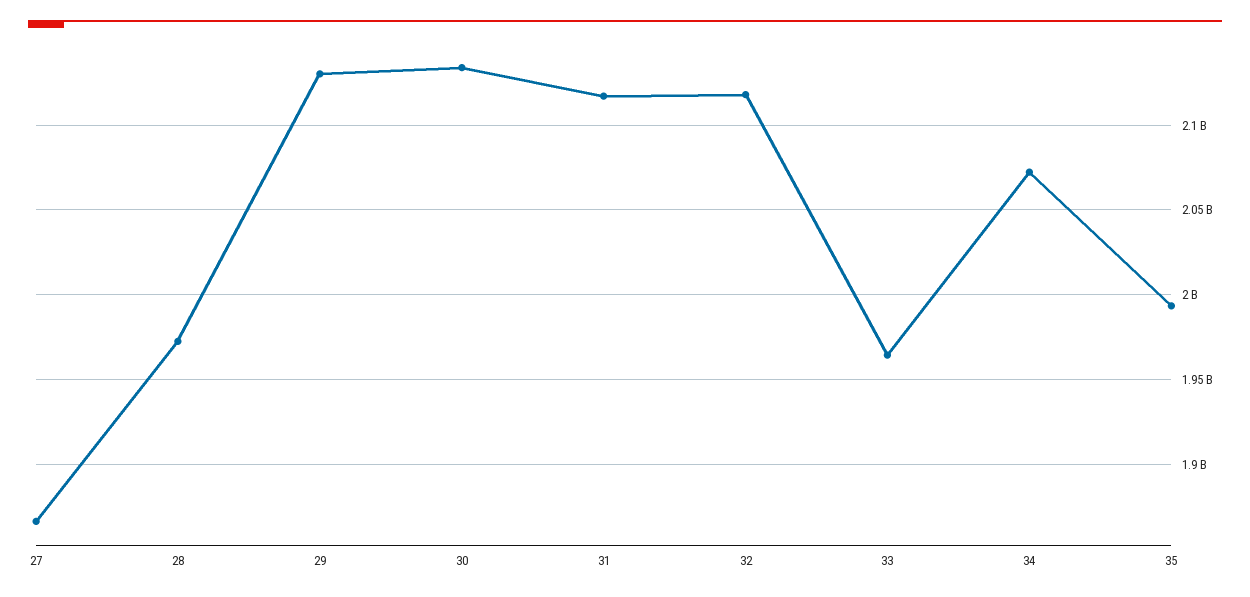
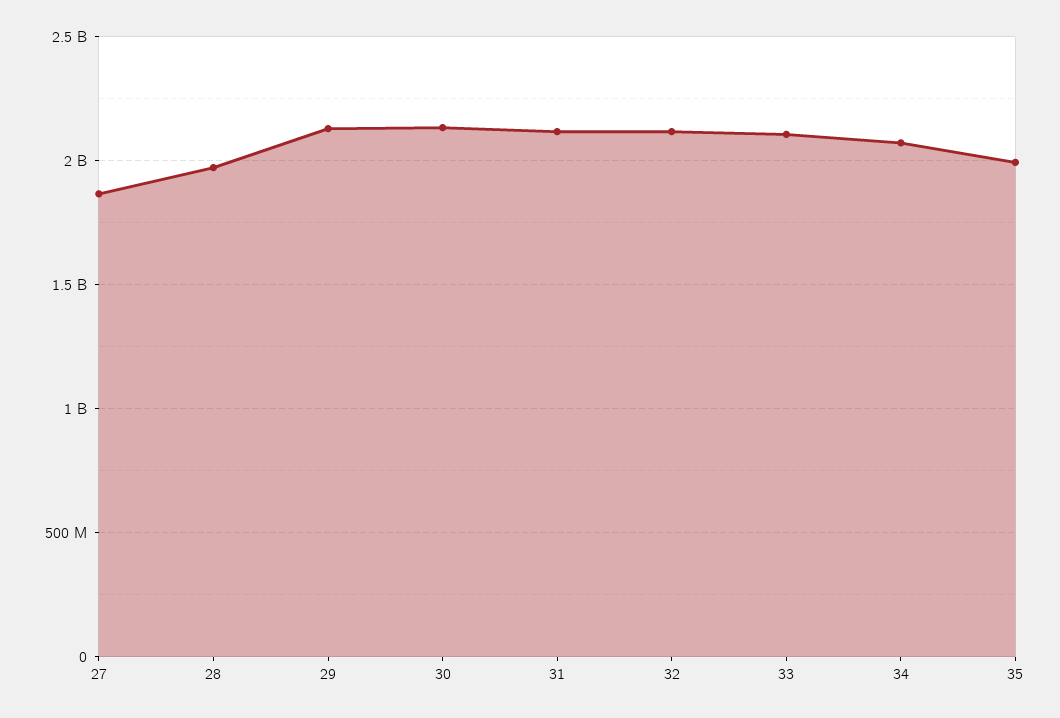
  {
    "27": 1865000000,
    "28": 1970000000,
    "29": 2130000000,
    "30": 2135000000,
    "31": 2115000000,
    "32": 2120000000,
-   "33": 1965000000,
+   "33": 2100000000,
    "34": 2070000000,
    "35": 1995000000
  }

